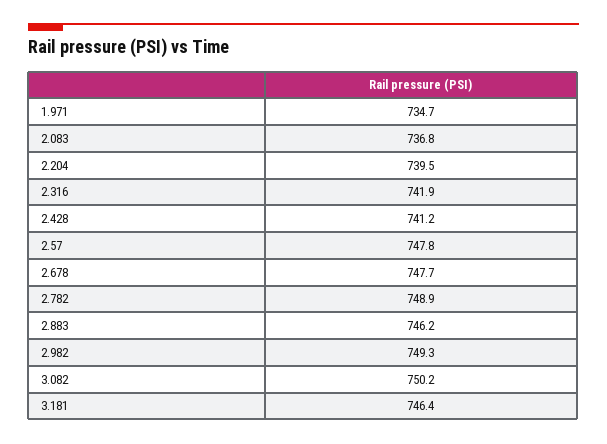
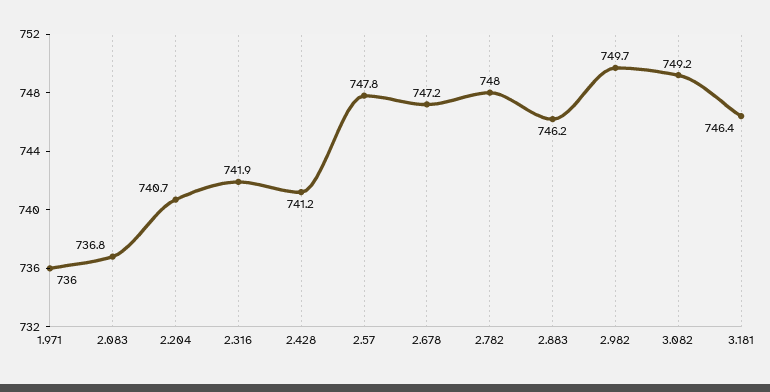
  {
-   "1.971": 734.7,
+   "1.971": 736,
    "2.083": 736.8,
-   "2.204": 739.5,
+   "2.204": 740.7,
    "2.316": 741.9,
    "2.428": 741.2,
    "2.57": 747.8,
-   "2.678": 747.7,
+   "2.678": 747.2,
-   "2.782": 748.9,
+   "2.782": 748,
    "2.883": 746.2,
-   "2.982": 749.3,
+   "2.982": 749.7,
-   "3.082": 750.2,
+   "3.082": 749.2,
    "3.181": 746.4
  }

